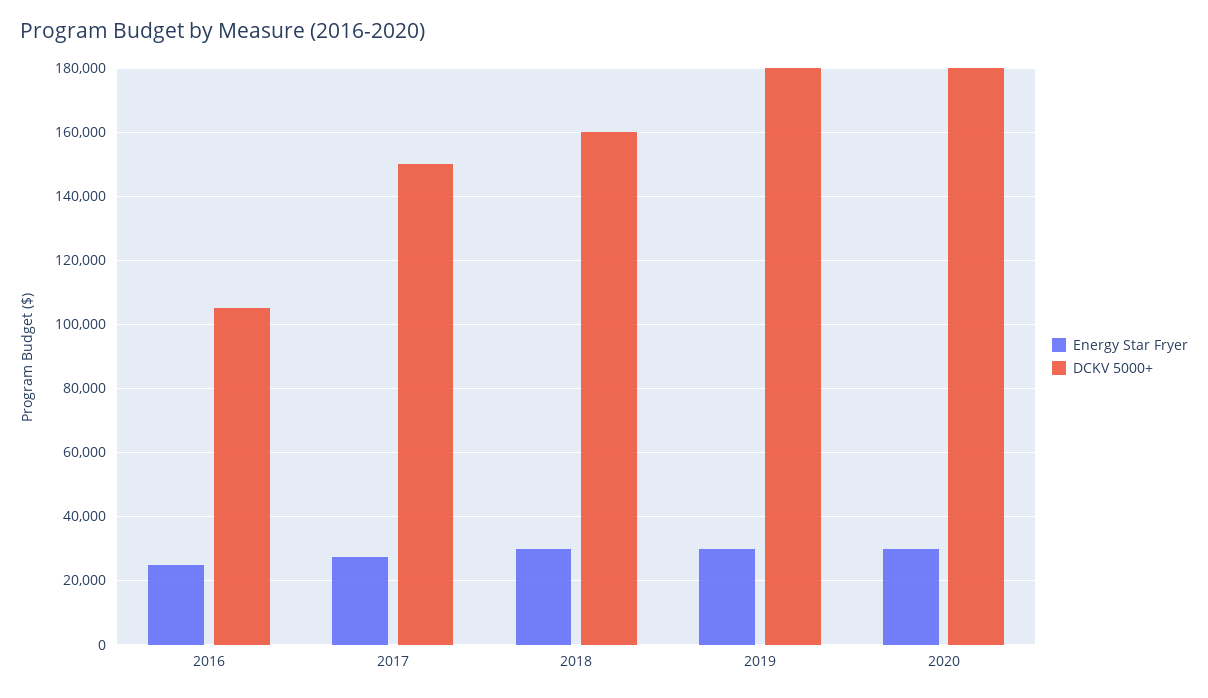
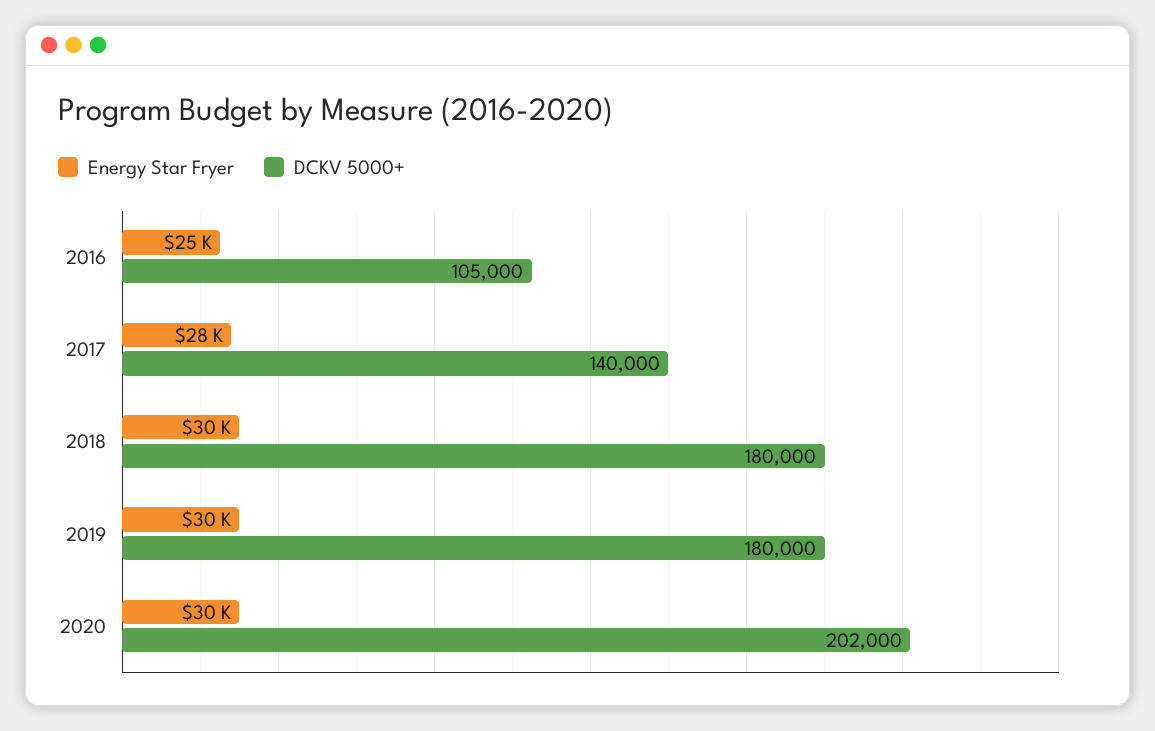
  {
    "Energy Star Fryer": {
      "2016": 25000,
      "2017": 28000,
      "2018": 30000,
      "2019": 30000,
      "2020": 30000
    },
    "DCKV 5000+": {
      "2016": 105000,
-     "2017": 150000,
+     "2017": 140000,
-     "2018": 160000,
+     "2018": 180000,
      "2019": 180000,
-     "2020": 180000
+     "2020": 202000
    }
  }

